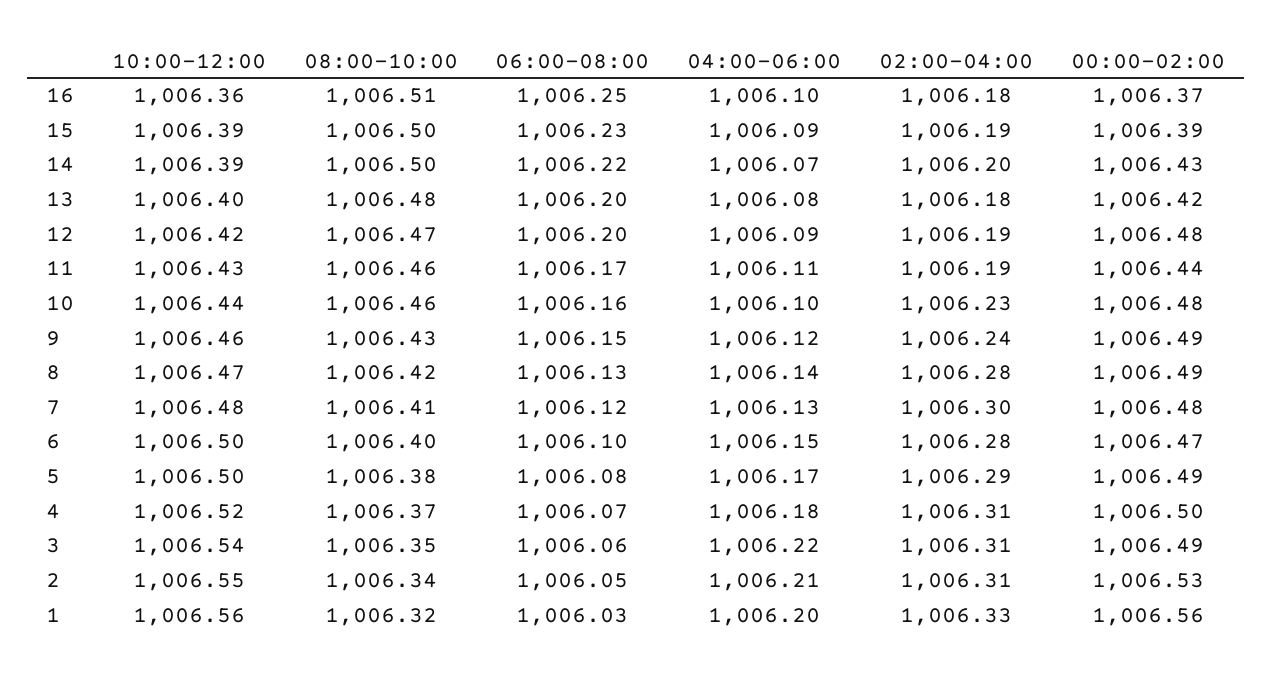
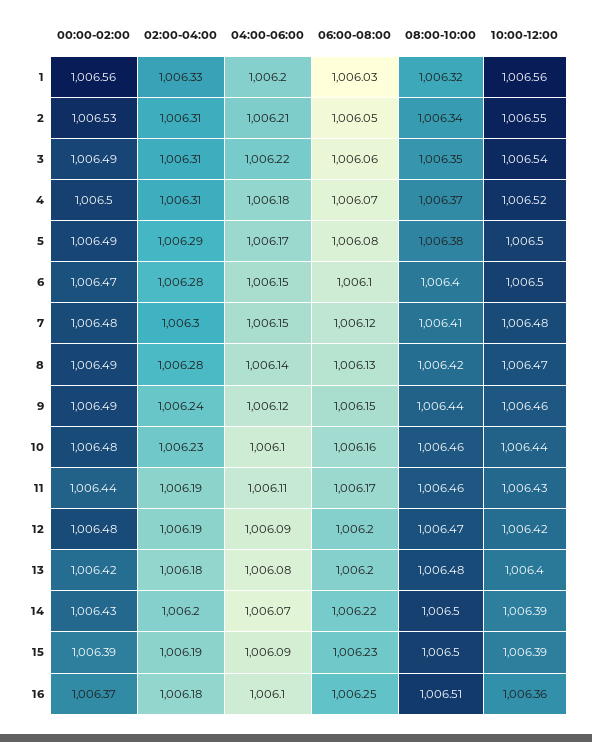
  {
    "10:00-12:00": {
      "16": 1006.36,
      "15": 1006.39,
      "14": 1006.39,
      "13": 1006.4,
      "12": 1006.42,
      "11": 1006.43,
      "10": 1006.44,
      "9": 1006.46,
      "8": 1006.47,
      "7": 1006.48,
      "6": 1006.5,
      "5": 1006.5,
      "4": 1006.52,
      "3": 1006.54,
      "2": 1006.55,
      "1": 1006.56
    },
    "08:00-10:00": {
      "16": 1006.51,
      "15": 1006.5,
      "14": 1006.5,
      "13": 1006.48,
      "12": 1006.47,
      "11": 1006.46,
      "10": 1006.46,
-     "9": 1006.43,
+     "9": 1006.44,
      "8": 1006.42,
      "7": 1006.41,
      "6": 1006.4,
      "5": 1006.38,
      "4": 1006.37,
      "3": 1006.35,
      "2": 1006.34,
      "1": 1006.32
    },
    "06:00-08:00": {
      "16": 1006.25,
      "15": 1006.23,
      "14": 1006.22,
      "13": 1006.2,
      "12": 1006.2,
      "11": 1006.17,
      "10": 1006.16,
      "9": 1006.15,
      "8": 1006.13,
      "7": 1006.12,
      "6": 1006.1,
      "5": 1006.08,
      "4": 1006.07,
      "3": 1006.06,
      "2": 1006.05,
      "1": 1006.03
    },
    "04:00-06:00": {
      "16": 1006.1,
      "15": 1006.09,
      "14": 1006.07,
      "13": 1006.08,
      "12": 1006.09,
      "11": 1006.11,
      "10": 1006.1,
      "9": 1006.12,
      "8": 1006.14,
-     "7": 1006.13,
+     "7": 1006.15,
      "6": 1006.15,
      "5": 1006.17,
      "4": 1006.18,
      "3": 1006.22,
      "2": 1006.21,
      "1": 1006.2
    },
    "02:00-04:00": {
      "16": 1006.18,
      "15": 1006.19,
      "14": 1006.2,
      "13": 1006.18,
      "12": 1006.19,
      "11": 1006.19,
      "10": 1006.23,
      "9": 1006.24,
      "8": 1006.28,
      "7": 1006.3,
      "6": 1006.28,
      "5": 1006.29,
      "4": 1006.31,
      "3": 1006.31,
      "2": 1006.31,
      "1": 1006.33
    },
    "00:00-02:00": {
      "16": 1006.37,
      "15": 1006.39,
      "14": 1006.43,
      "13": 1006.42,
      "12": 1006.48,
      "11": 1006.44,
      "10": 1006.48,
      "9": 1006.49,
      "8": 1006.49,
      "7": 1006.48,
      "6": 1006.47,
      "5": 1006.49,
      "4": 1006.5,
      "3": 1006.49,
      "2": 1006.53,
      "1": 1006.56
    }
  }

